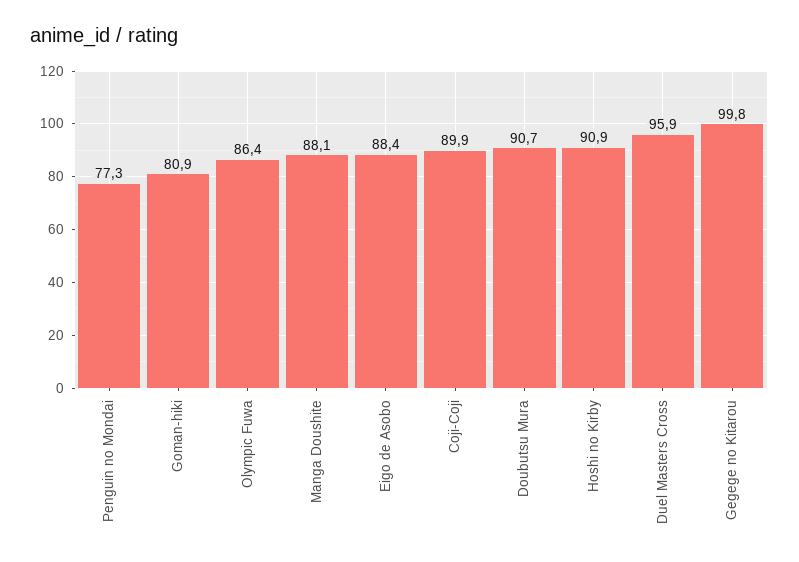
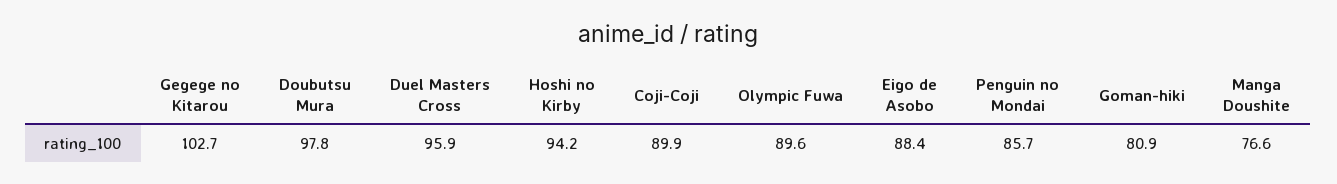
  {
-   "Penguin no Mondai": 77.3,
+   "Penguin no Mondai": 85.7,
    "Goman-hiki": 80.9,
-   "Olympic Fuwa": 86.4,
+   "Olympic Fuwa": 89.6,
-   "Manga Doushite": 88.1,
+   "Manga Doushite": 76.6,
    "Eigo de Asobo": 88.4,
    "Coji-Coji": 89.9,
-   "Doubutsu Mura": 90.7,
+   "Doubutsu Mura": 97.8,
-   "Hoshi no Kirby": 90.9,
+   "Hoshi no Kirby": 94.2,
    "Duel Masters Cross": 95.9,
-   "Gegege no Kitarou": 99.8
+   "Gegege no Kitarou": 102.7
  }

